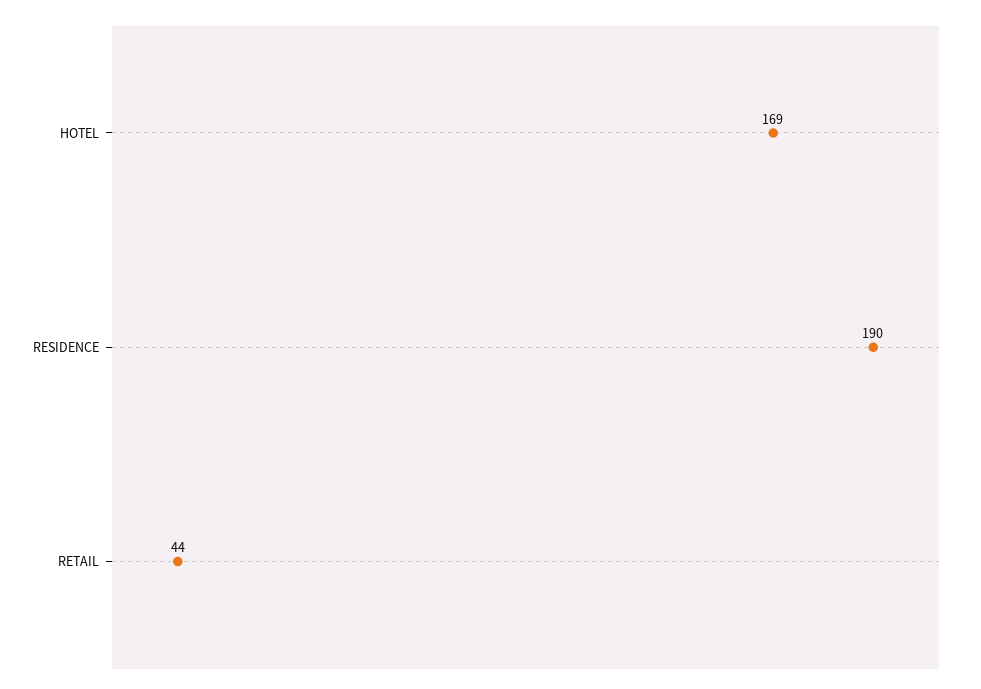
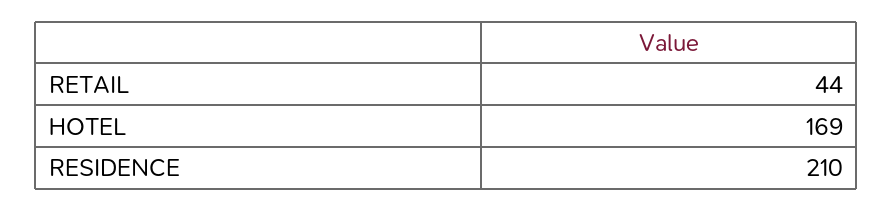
  {
    "HOTEL": 169,
-   "RESIDENCE": 190,
+   "RESIDENCE": 210,
    "RETAIL": 44
  }

